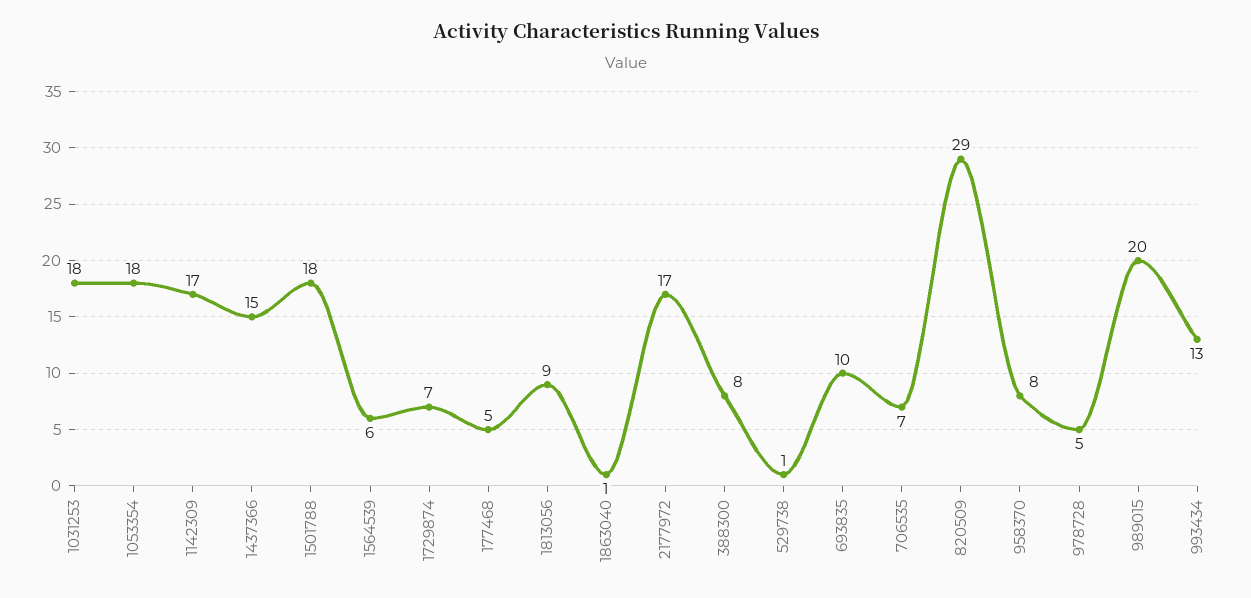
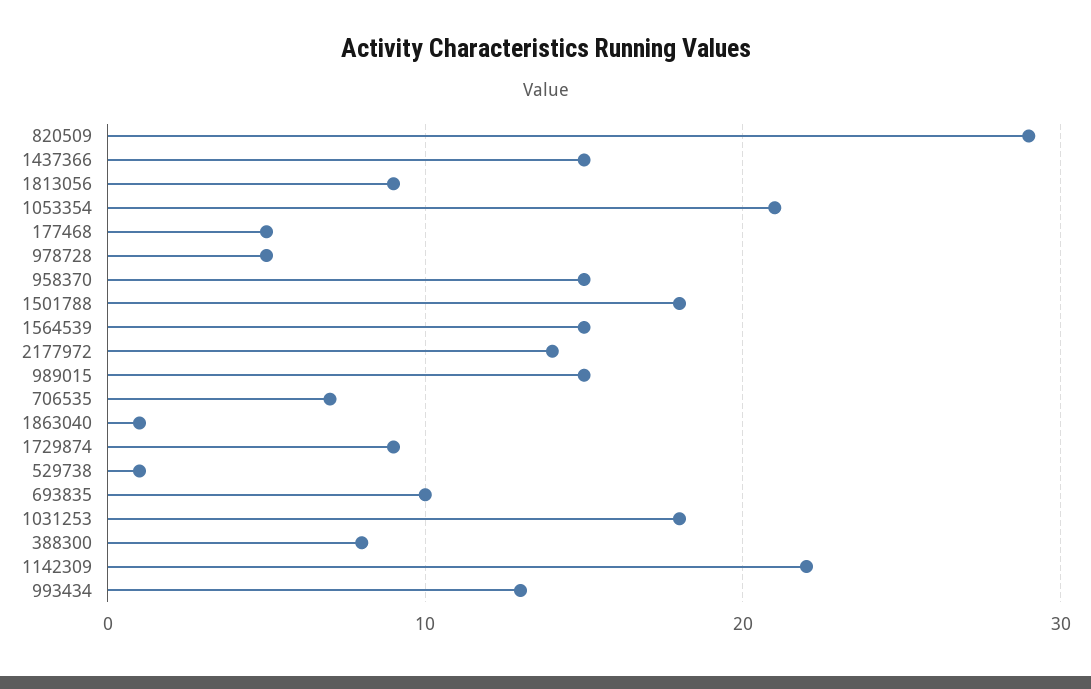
  {
    "1031253": 18,
-   "1053354": 18,
+   "1053354": 21,
-   "1142309": 17,
+   "1142309": 22,
    "1437366": 15,
    "1501788": 18,
-   "1564539": 6,
+   "1564539": 15,
-   "1729874": 7,
+   "1729874": 9,
    "177468": 5,
    "1813056": 9,
    "1863040": 1,
-   "2177972": 17,
+   "2177972": 14,
    "388300": 8,
    "529738": 1,
    "693835": 10,
    "706535": 7,
    "820509": 29,
-   "958370": 8,
+   "958370": 15,
    "978728": 5,
-   "989015": 20,
+   "989015": 15,
    "993434": 13
  }

